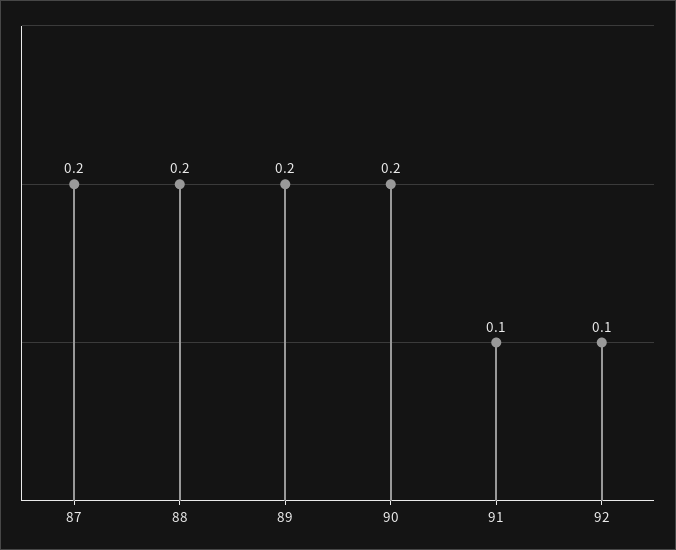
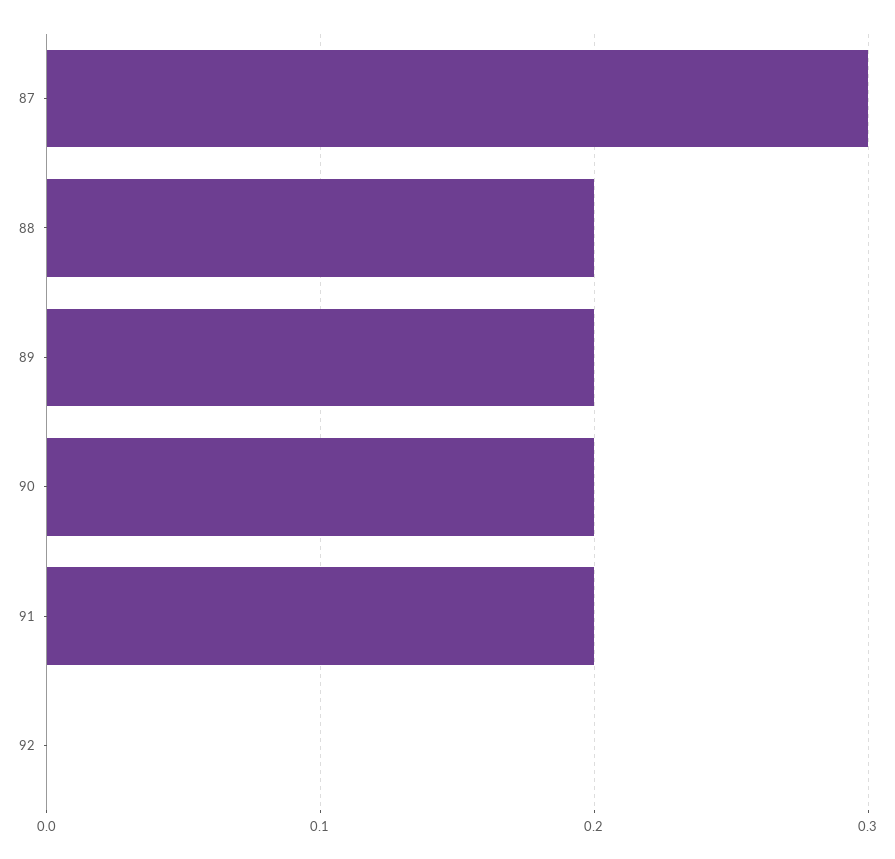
  {
-   "87": 0.2,
+   "87": 0.3,
    "88": 0.2,
    "89": 0.2,
    "90": 0.2,
-   "91": 0.1,
+   "91": 0.2,
-   "92": 0.1
+   "92": 0
  }

